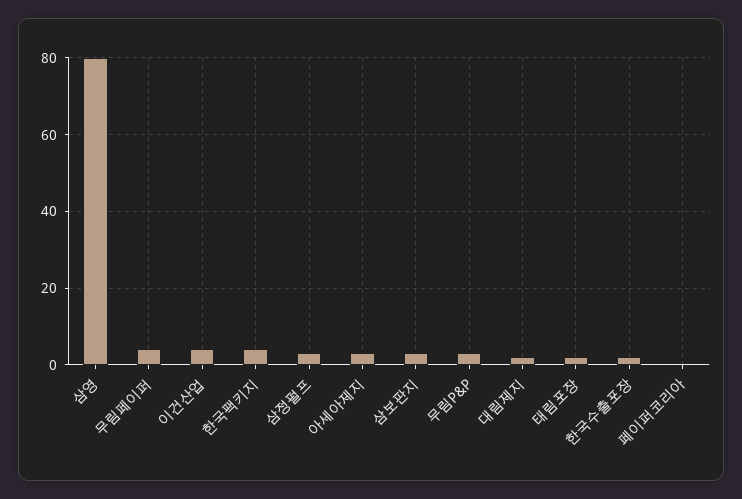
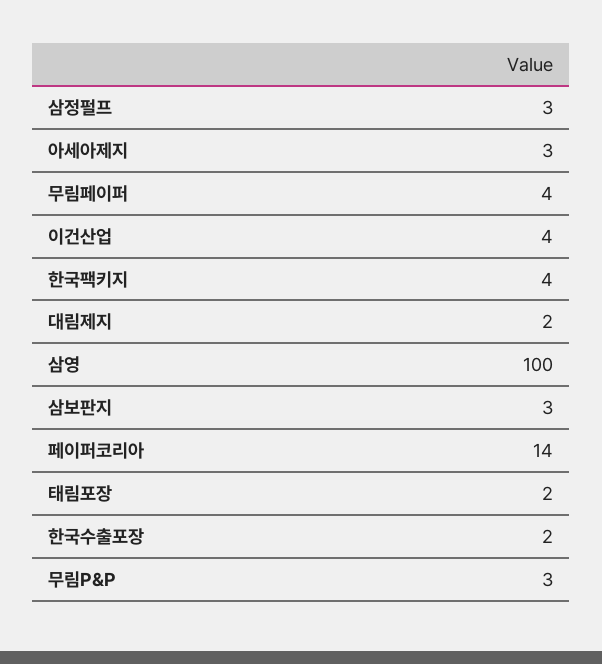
  {
-   "삼영": 80,
+   "삼영": 100,
    "무림페이퍼": 4,
    "이건산업": 4,
    "한국팩키지": 4,
    "삼정펄프": 3,
    "아세아제지": 3,
    "삼보판지": 3,
    "무림P&P": 3,
    "대림제지": 2,
    "태림포장": 2,
    "한국수출포장": 2,
-   "페이퍼코리아": 0
+   "페이퍼코리아": 14
  }

